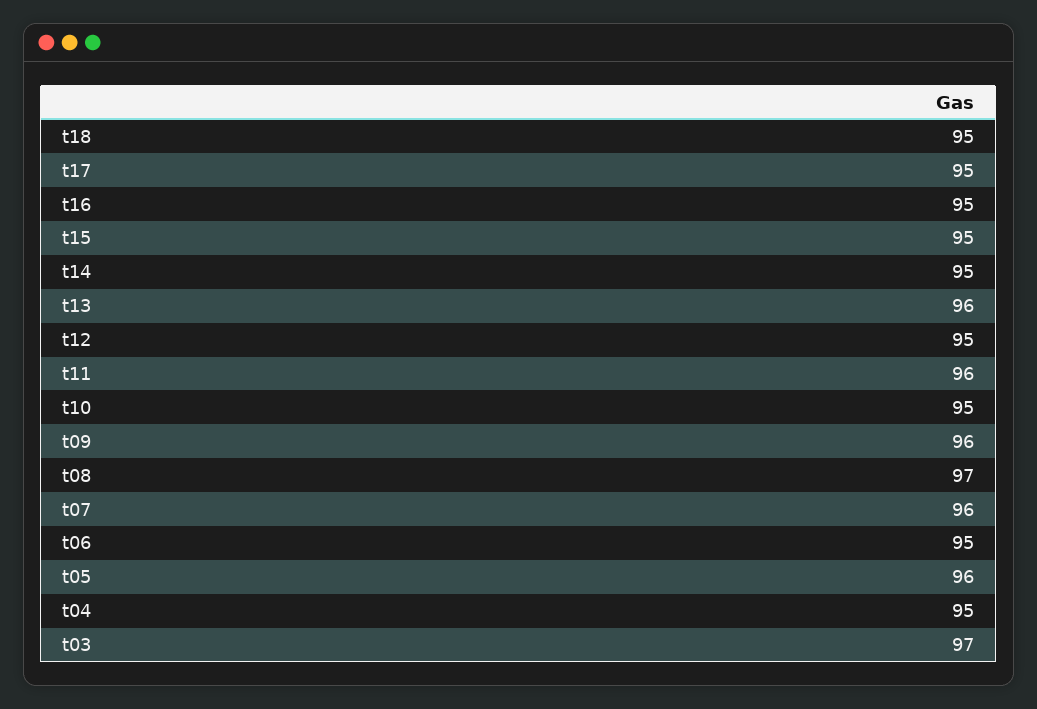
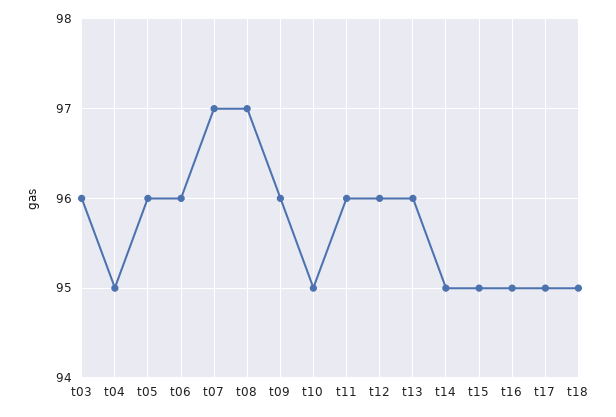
  {
    "t18": 95,
    "t17": 95,
    "t16": 95,
    "t15": 95,
    "t14": 95,
    "t13": 96,
-   "t12": 95,
+   "t12": 96,
    "t11": 96,
    "t10": 95,
    "t09": 96,
    "t08": 97,
-   "t07": 96,
+   "t07": 97,
-   "t06": 95,
+   "t06": 96,
    "t05": 96,
    "t04": 95,
-   "t03": 97
+   "t03": 96
  }

